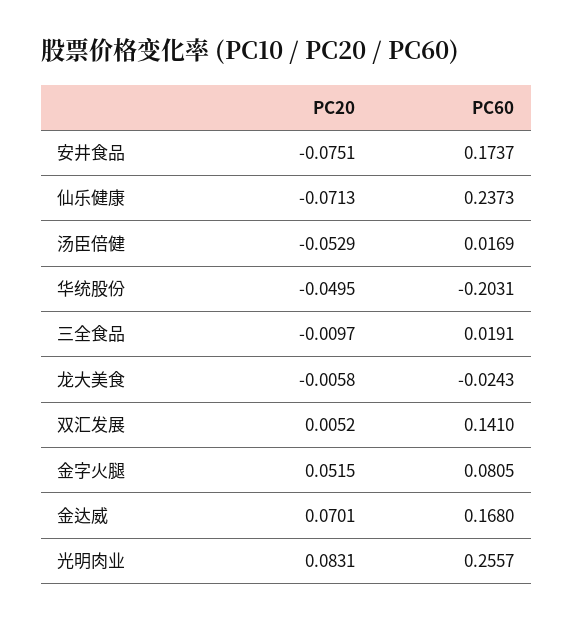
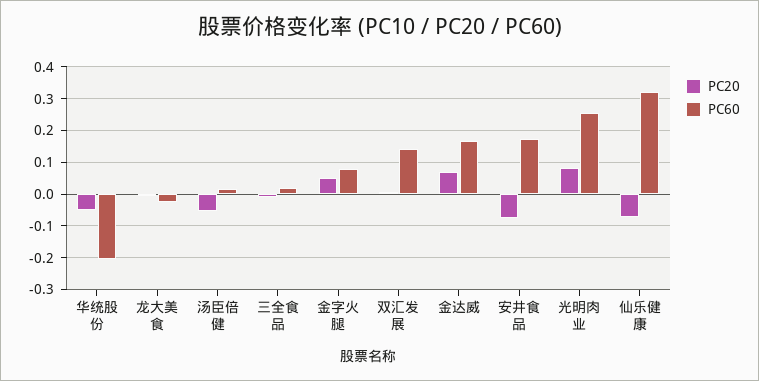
  {
    "PC20": {
      "安井食品": -0.0751,
      "仙乐健康": -0.0713,
      "汤臣倍健": -0.0529,
      "华统股份": -0.0495,
      "三全食品": -0.0097,
      "龙大美食": -0.0058,
      "双汇发展": 0.0052,
      "金字火腿": 0.0515,
      "金达威": 0.0701,
      "光明肉业": 0.0831
    },
    "PC60": {
      "安井食品": 0.1737,
-     "仙乐健康": 0.2373,
+     "仙乐健康": 0.32,
      "汤臣倍健": 0.0169,
      "华统股份": -0.2031,
      "三全食品": 0.0191,
      "龙大美食": -0.0243,
      "双汇发展": 0.141,
      "金字火腿": 0.0805,
      "金达威": 0.168,
      "光明肉业": 0.2557
    }
  }

